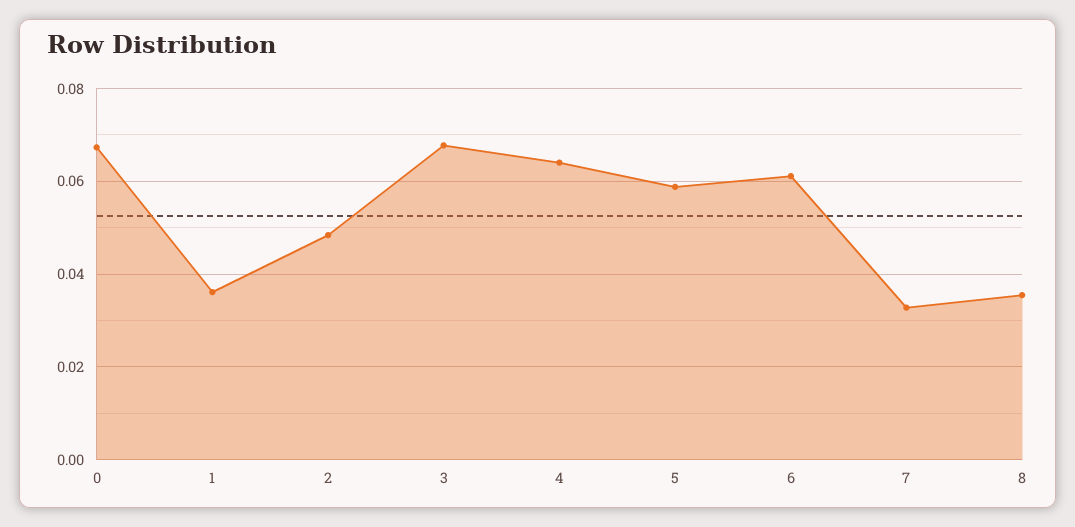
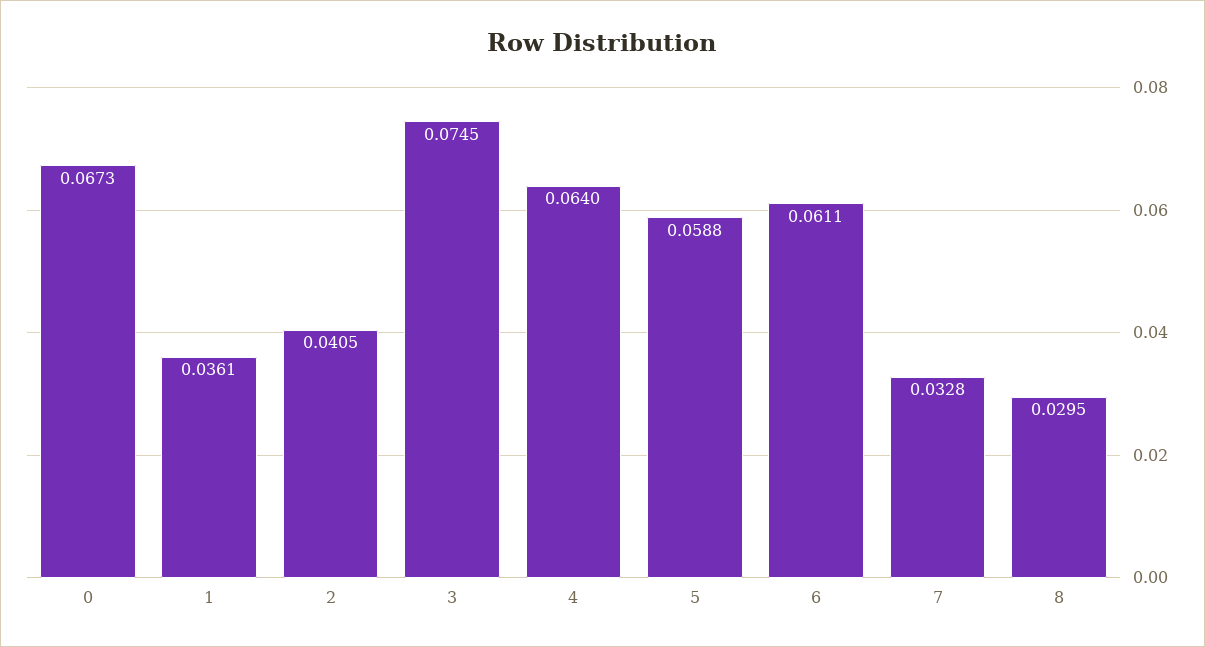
  {
    "0": 0.0673,
    "1": 0.0361,
-   "2": 0.048,
+   "2": 0.0405,
-   "3": 0.068,
+   "3": 0.0745,
    "4": 0.064,
    "5": 0.0588,
    "6": 0.0611,
    "7": 0.0328,
-   "8": 0.036
+   "8": 0.0295
  }

